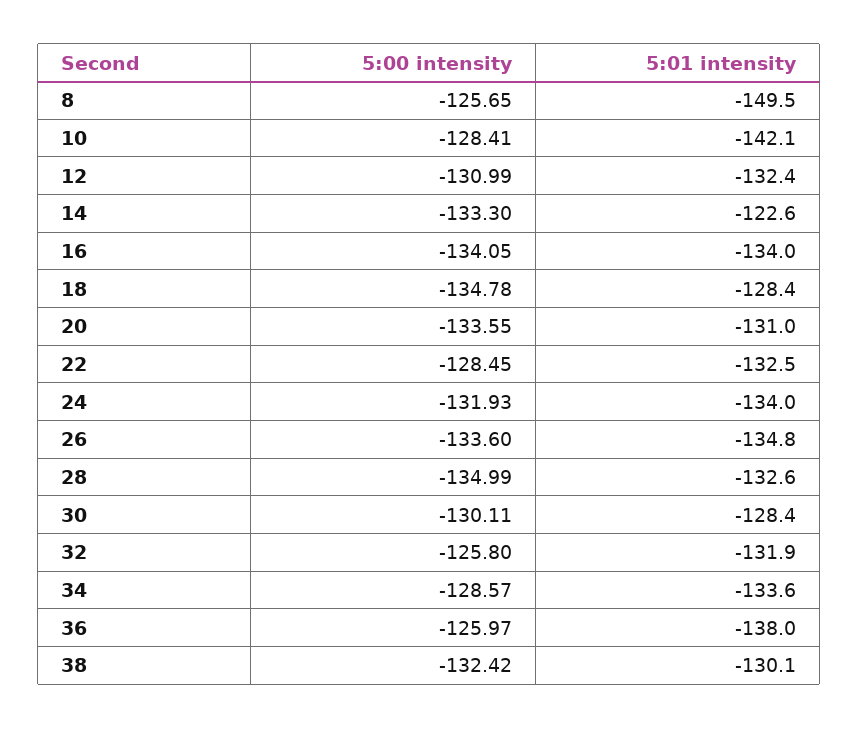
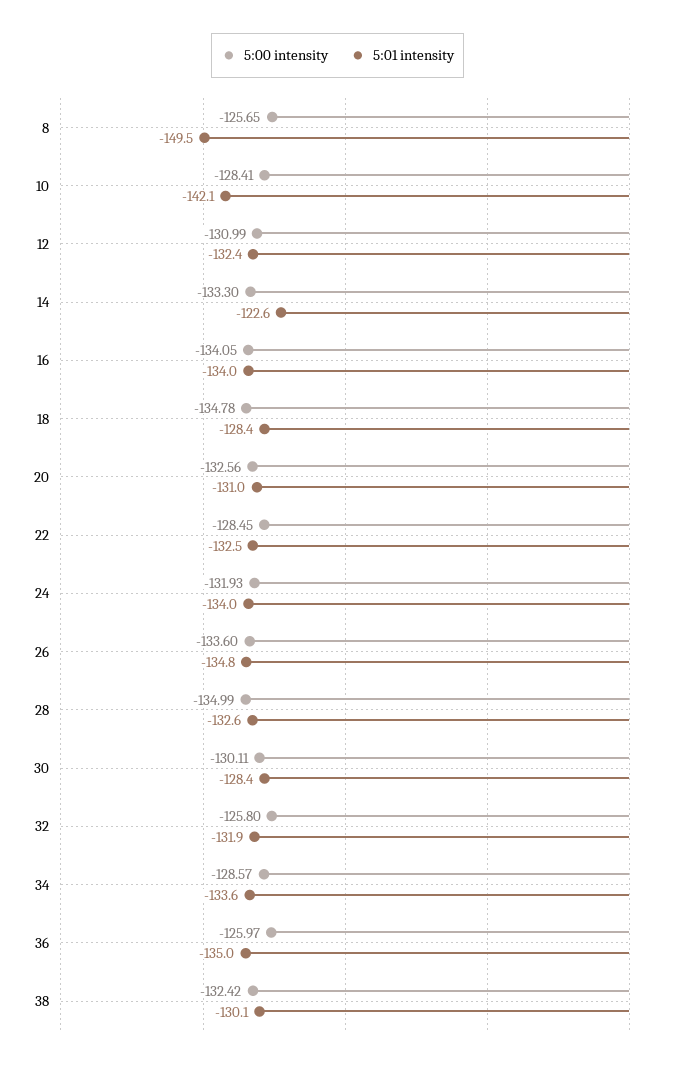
  {
    "5:00 intensity": {
      "8": -125.65,
      "10": -128.41,
      "12": -130.99,
      "14": -133.3,
      "16": -134.05,
      "18": -134.78,
-     "20": -133.55,
+     "20": -132.56,
      "22": -128.45,
      "24": -131.93,
      "26": -133.6,
      "28": -134.99,
      "30": -130.11,
      "32": -125.8,
      "34": -128.57,
      "36": -125.97,
      "38": -132.42
    },
    "5:01 intensity": {
      "8": -149.5,
      "10": -142.1,
      "12": -132.4,
      "14": -122.6,
      "16": -134,
      "18": -128.4,
      "20": -131,
      "22": -132.5,
      "24": -134,
      "26": -134.8,
      "28": -132.6,
      "30": -128.4,
      "32": -131.9,
      "34": -133.6,
-     "36": -138,
+     "36": -135,
      "38": -130.1
    }
  }

